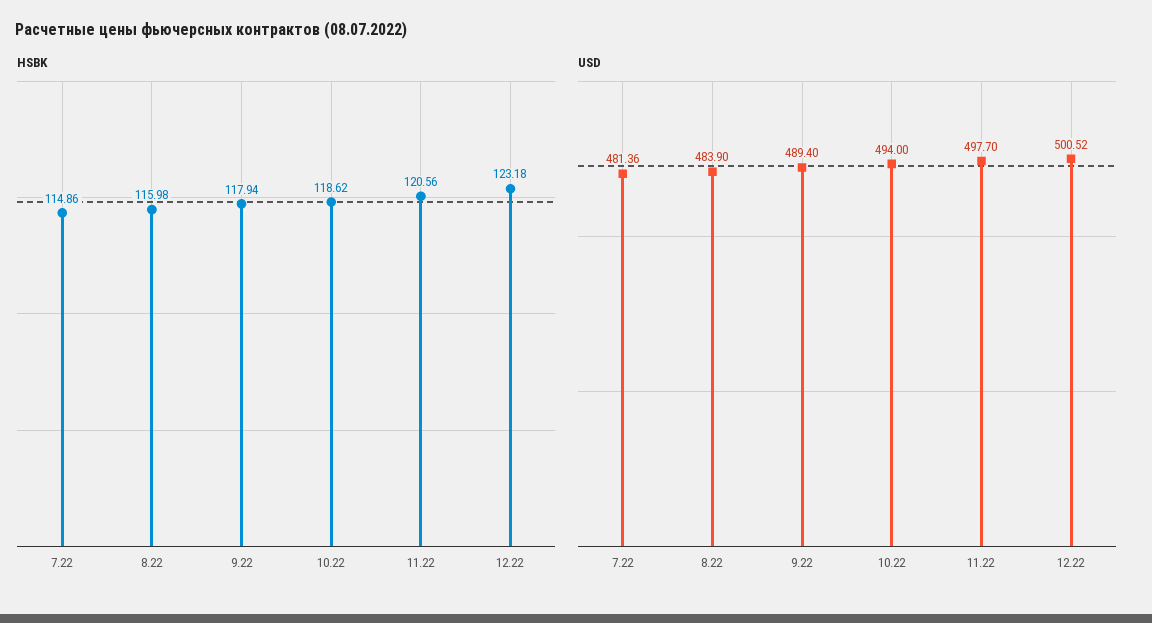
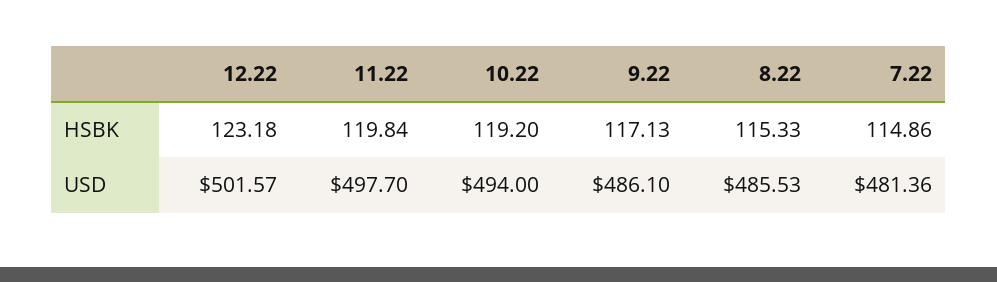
  {
    "HSBK": {
      "7.22": 114.86,
-     "8.22": 115.98,
+     "8.22": 115.33,
-     "9.22": 117.94,
+     "9.22": 117.13,
-     "10.22": 118.62,
+     "10.22": 119.2,
-     "11.22": 120.56,
+     "11.22": 119.84,
      "12.22": 123.18
    },
    "USD": {
      "7.22": 481.36,
-     "8.22": 483.9,
+     "8.22": 485.53,
-     "9.22": 489.4,
+     "9.22": 486.1,
      "10.22": 494,
      "11.22": 497.7,
-     "12.22": 500.52
+     "12.22": 501.57
    }
  }

